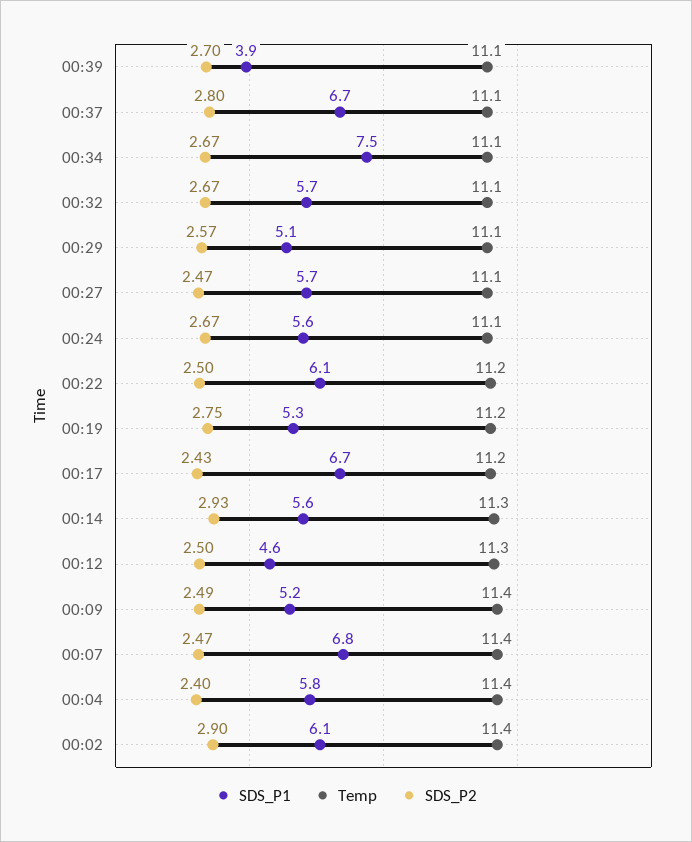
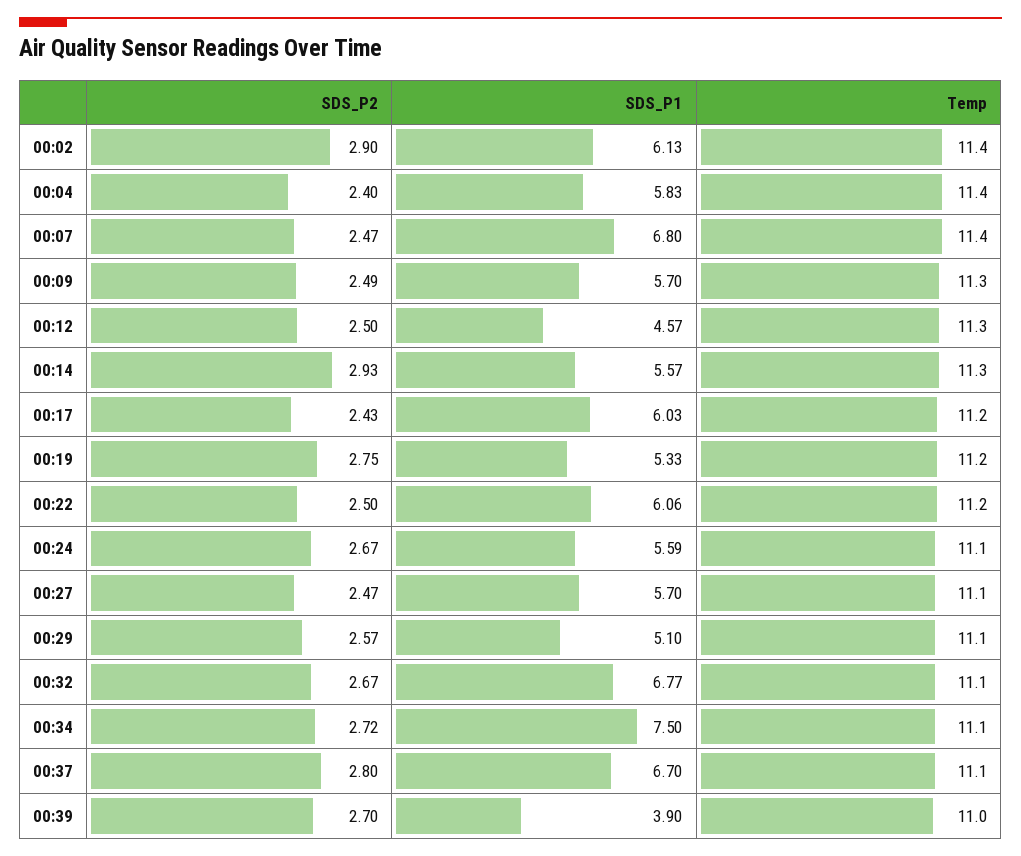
  {
    "SDS_P1": {
      "00:39": 3.9,
      "00:37": 6.7,
      "00:34": 7.5,
-     "00:32": 5.7,
+     "00:32": 6.77,
      "00:29": 5.1,
      "00:27": 5.7,
      "00:24": 5.59,
      "00:22": 6.06,
      "00:19": 5.33,
-     "00:17": 6.7,
+     "00:17": 6.03,
      "00:14": 5.57,
      "00:12": 4.57,
-     "00:09": 5.2,
+     "00:09": 5.7,
      "00:07": 6.8,
      "00:04": 5.83,
      "00:02": 6.13
    },
    "Temp": {
-     "00:39": 11.1,
+     "00:39": 11,
      "00:37": 11.1,
      "00:34": 11.1,
      "00:32": 11.1,
      "00:29": 11.1,
      "00:27": 11.1,
      "00:24": 11.1,
      "00:22": 11.2,
      "00:19": 11.2,
      "00:17": 11.2,
      "00:14": 11.3,
      "00:12": 11.3,
-     "00:09": 11.4,
+     "00:09": 11.3,
      "00:07": 11.4,
      "00:04": 11.4,
      "00:02": 11.4
    },
    "SDS_P2": {
      "00:39": 2.7,
      "00:37": 2.8,
-     "00:34": 2.67,
+     "00:34": 2.72,
      "00:32": 2.67,
      "00:29": 2.57,
      "00:27": 2.47,
      "00:24": 2.67,
      "00:22": 2.5,
      "00:19": 2.75,
      "00:17": 2.43,
      "00:14": 2.93,
      "00:12": 2.5,
      "00:09": 2.49,
      "00:07": 2.47,
      "00:04": 2.4,
      "00:02": 2.9
    }
  }

